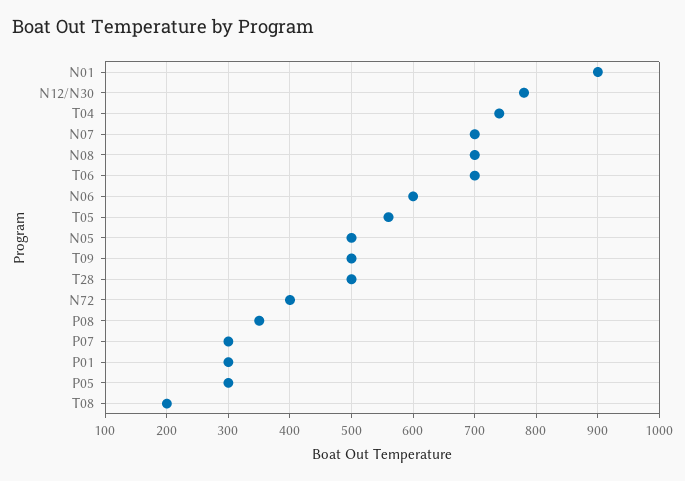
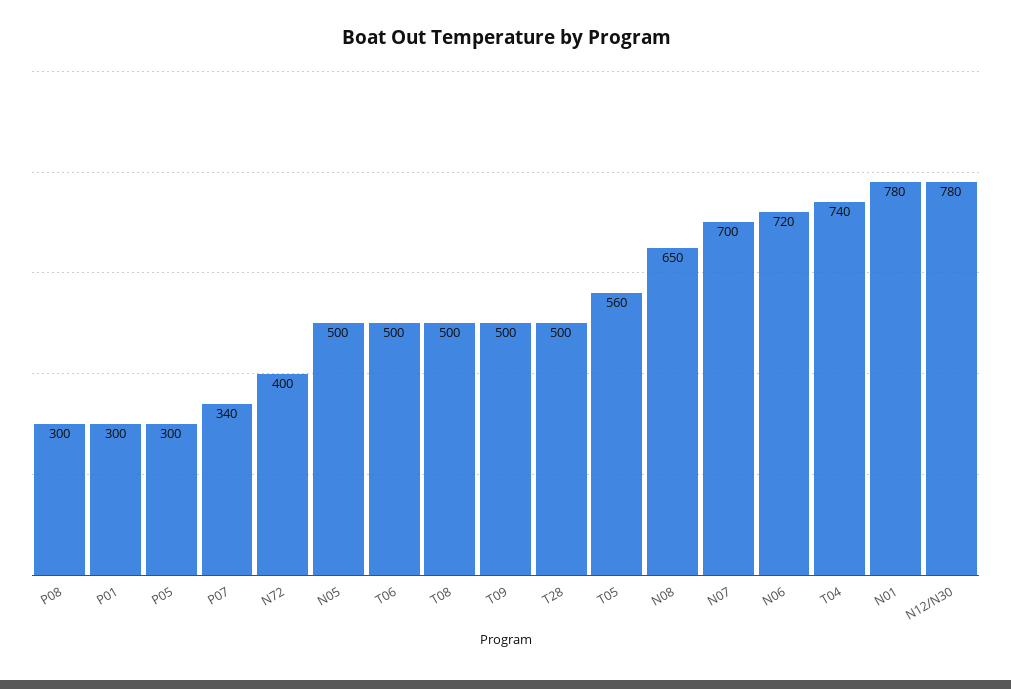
  {
-   "N01": 900,
+   "N01": 780,
    "N12/N30": 780,
    "T04": 740,
    "N07": 700,
-   "N08": 700,
+   "N08": 650,
-   "T06": 700,
+   "T06": 500,
-   "N06": 600,
+   "N06": 720,
    "T05": 560,
    "N05": 500,
    "T09": 500,
    "T28": 500,
    "N72": 400,
-   "P08": 350,
+   "P08": 300,
-   "P07": 300,
+   "P07": 340,
    "P01": 300,
    "P05": 300,
-   "T08": 200
+   "T08": 500
  }

